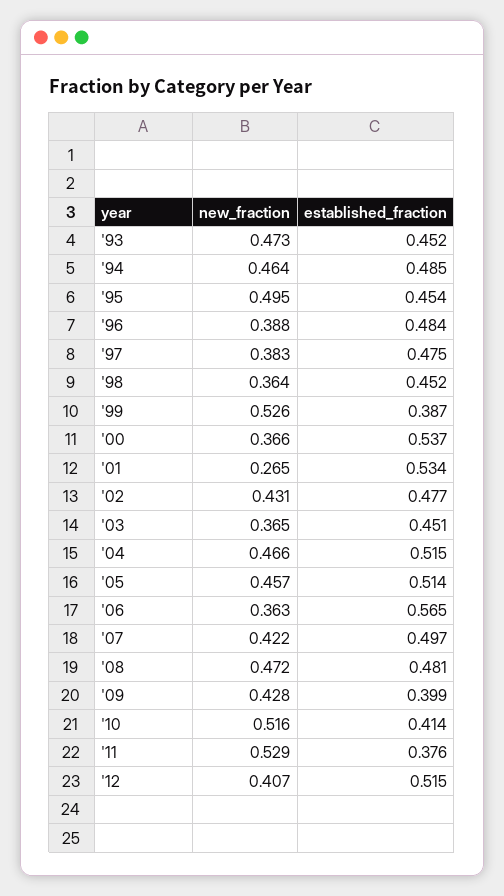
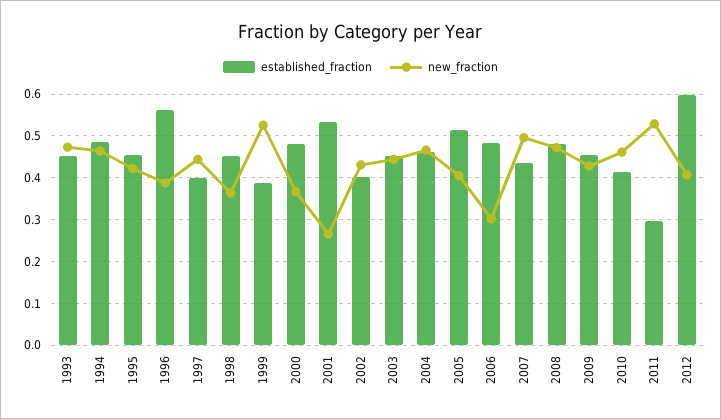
  {
    "new_fraction": {
      "'93": 0.473,
      "'94": 0.464,
-     "'95": 0.495,
+     "'95": 0.42,
      "'96": 0.388,
-     "'97": 0.383,
+     "'97": 0.44,
      "'98": 0.364,
      "'99": 0.526,
      "'00": 0.366,
      "'01": 0.265,
      "'02": 0.431,
-     "'03": 0.365,
+     "'03": 0.44,
      "'04": 0.466,
-     "'05": 0.457,
+     "'05": 0.4,
-     "'06": 0.363,
+     "'06": 0.3,
-     "'07": 0.422,
+     "'07": 0.5,
      "'08": 0.472,
      "'09": 0.428,
-     "'10": 0.516,
+     "'10": 0.46,
      "'11": 0.529,
      "'12": 0.407
    },
    "established_fraction": {
      "'93": 0.452,
      "'94": 0.485,
      "'95": 0.454,
-     "'96": 0.484,
+     "'96": 0.56,
-     "'97": 0.475,
+     "'97": 0.4,
      "'98": 0.452,
      "'99": 0.387,
-     "'00": 0.537,
+     "'00": 0.48,
      "'01": 0.534,
-     "'02": 0.477,
+     "'02": 0.4,
      "'03": 0.451,
-     "'04": 0.515,
+     "'04": 0.46,
      "'05": 0.514,
-     "'06": 0.565,
+     "'06": 0.48,
-     "'07": 0.497,
+     "'07": 0.44,
      "'08": 0.481,
-     "'09": 0.399,
+     "'09": 0.46,
      "'10": 0.414,
-     "'11": 0.376,
+     "'11": 0.3,
-     "'12": 0.515
+     "'12": 0.6
    }
  }

